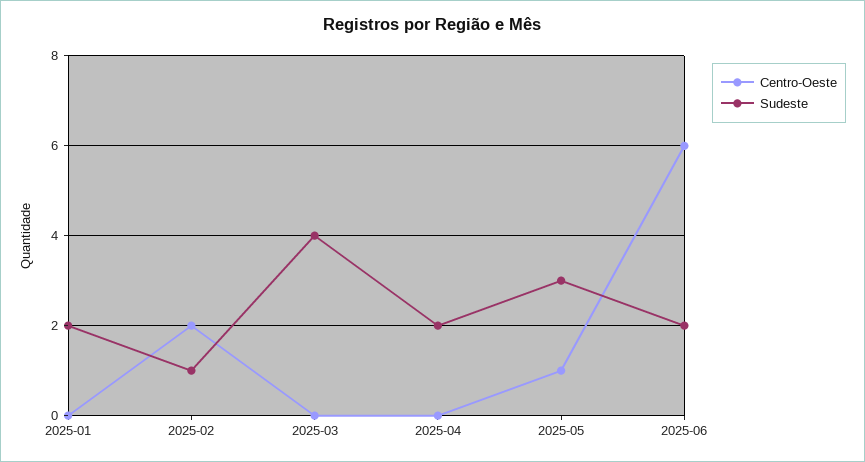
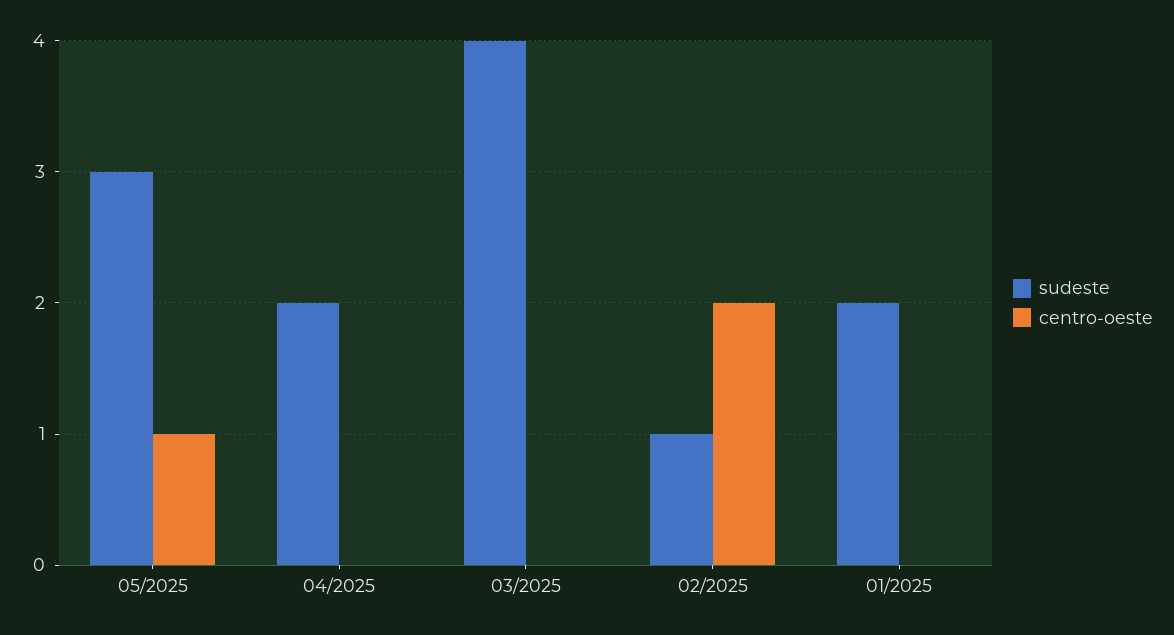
  {
    "Centro-Oeste": {
      "2025-01": 0,
      "2025-02": 2,
      "2025-03": 0,
      "2025-04": 0,
-     "2025-05": 1,
+     "2025-05": 1
-     "2025-06": 6
    },
    "Sudeste": {
      "2025-01": 2,
      "2025-02": 1,
      "2025-03": 4,
      "2025-04": 2,
-     "2025-05": 3,
+     "2025-05": 3
-     "2025-06": 2
    }
  }

